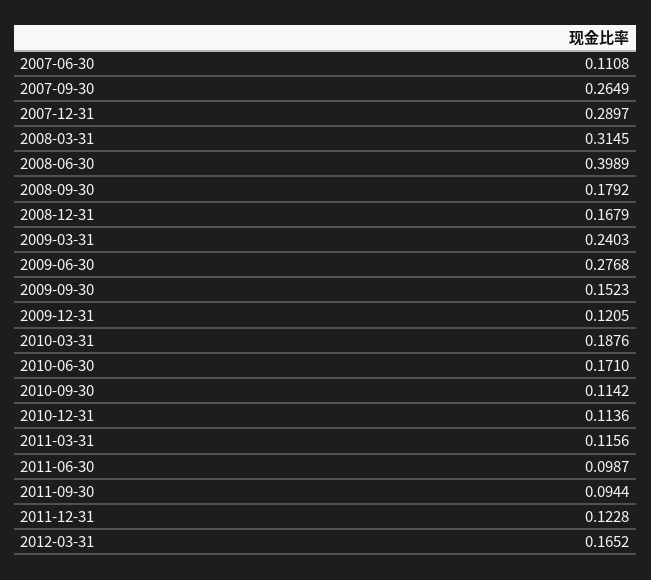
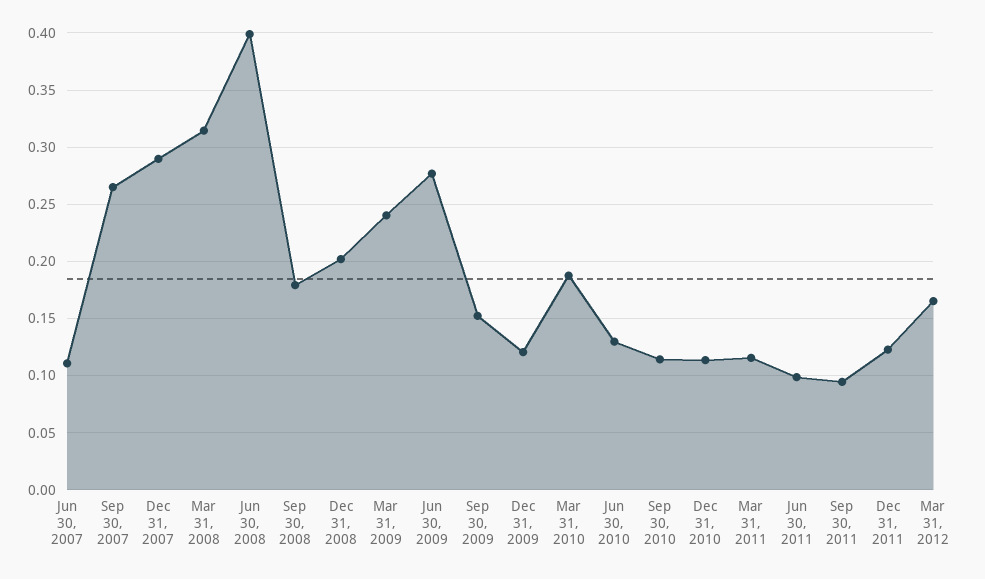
  {
    "2007-06-30": 0.1108,
    "2007-09-30": 0.2649,
    "2007-12-31": 0.2897,
    "2008-03-31": 0.3145,
    "2008-06-30": 0.3989,
    "2008-09-30": 0.1792,
-   "2008-12-31": 0.1679,
+   "2008-12-31": 0.2,
    "2009-03-31": 0.2403,
    "2009-06-30": 0.2768,
    "2009-09-30": 0.1523,
    "2009-12-31": 0.1205,
    "2010-03-31": 0.1876,
-   "2010-06-30": 0.171,
+   "2010-06-30": 0.13,
    "2010-09-30": 0.1142,
    "2010-12-31": 0.1136,
    "2011-03-31": 0.1156,
    "2011-06-30": 0.0987,
    "2011-09-30": 0.0944,
    "2011-12-31": 0.1228,
    "2012-03-31": 0.1652
  }

